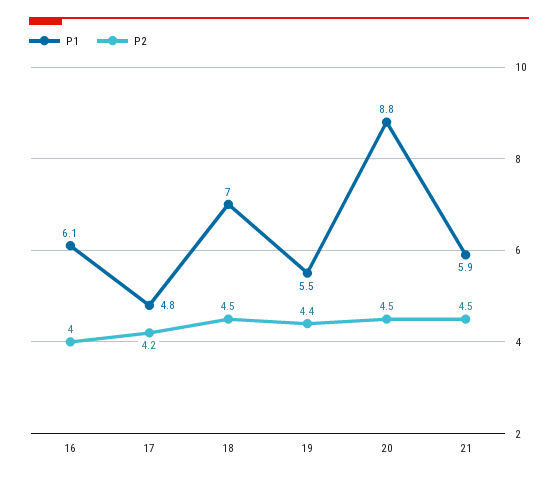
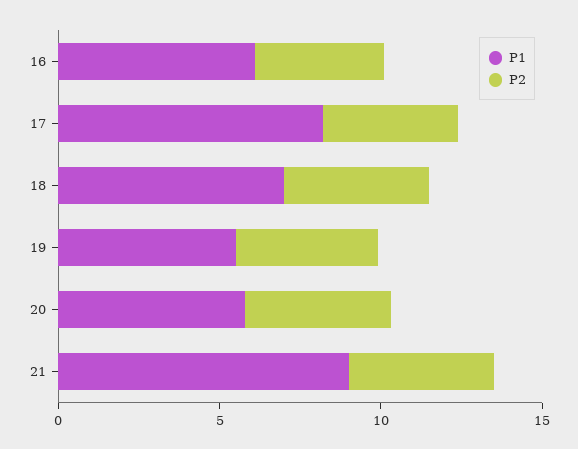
  {
    "P1": {
      "16": 6.1,
-     "17": 4.8,
+     "17": 8,
      "18": 7,
      "19": 5.5,
-     "20": 8.8,
+     "20": 6,
-     "21": 5.9
+     "21": 9
    },
    "P2": {
      "16": 4,
      "17": 4.2,
      "18": 4.5,
      "19": 4.4,
      "20": 4.5,
      "21": 4.5
    }
  }

